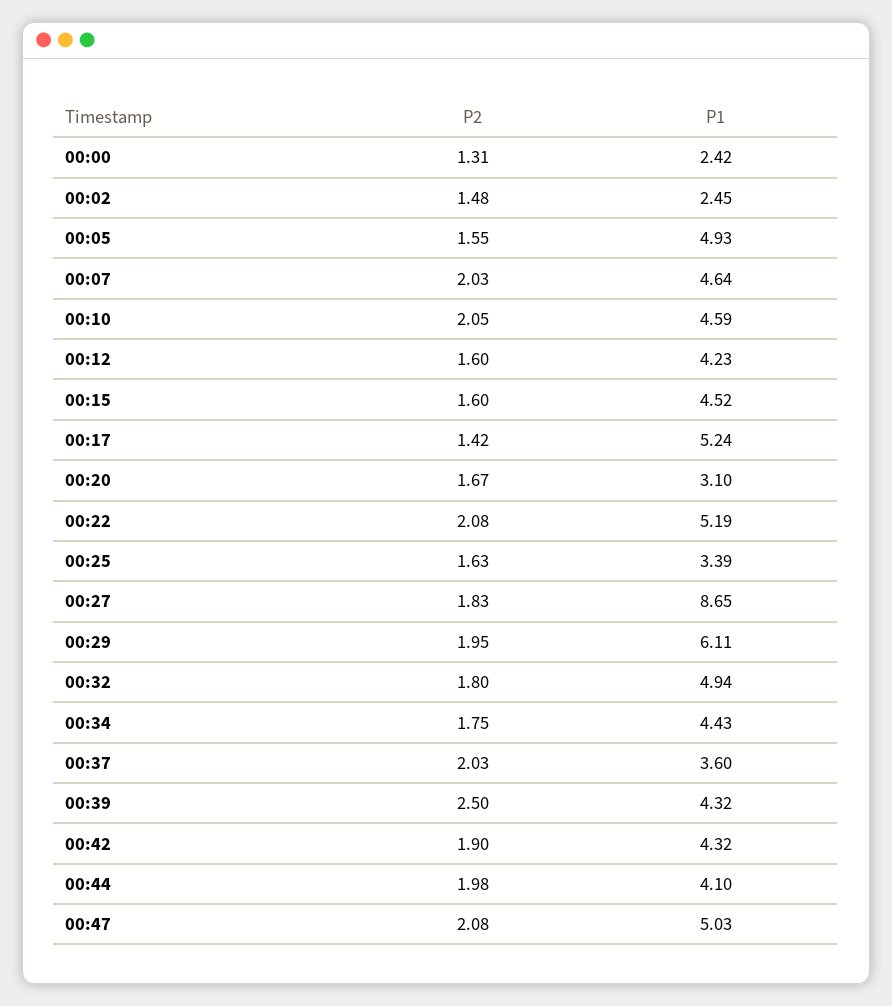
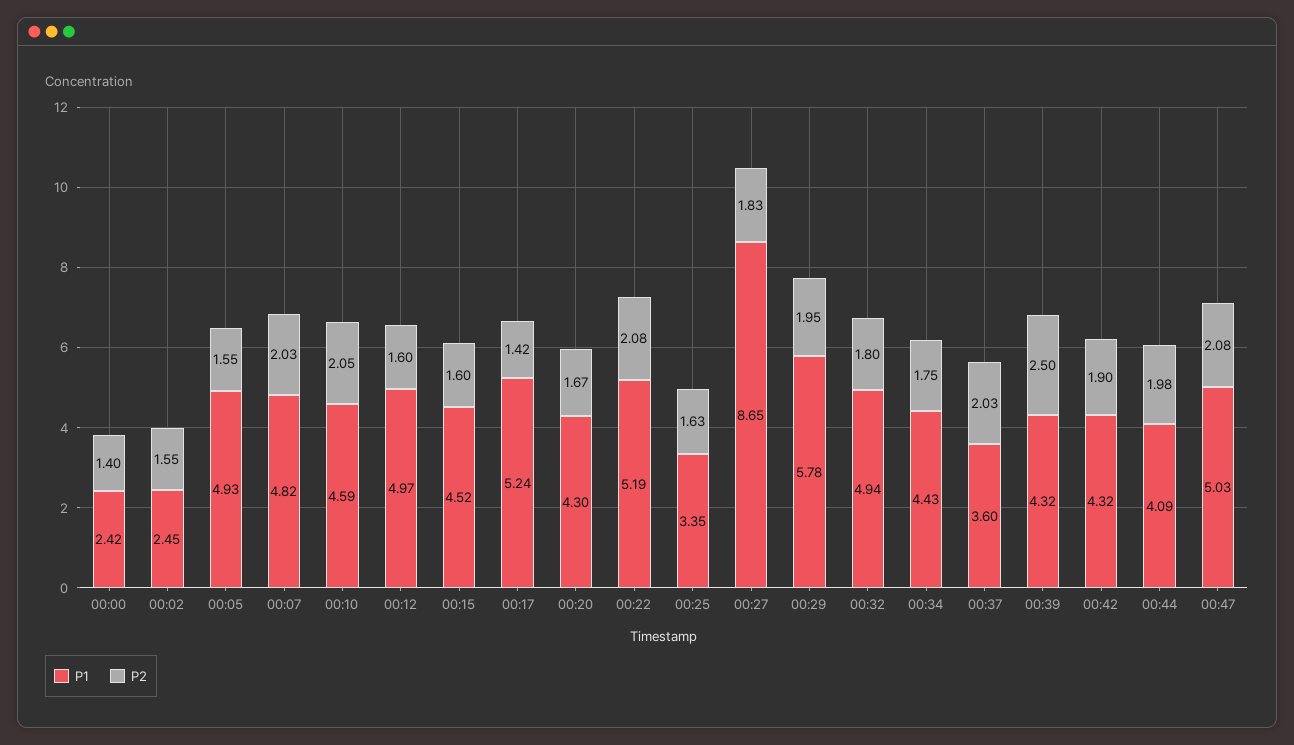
  {
    "P2": {
-     "00:00": 1.31,
+     "00:00": 1.4,
-     "00:02": 1.48,
+     "00:02": 1.55,
      "00:05": 1.55,
      "00:07": 2.03,
      "00:10": 2.05,
      "00:12": 1.6,
      "00:15": 1.6,
      "00:17": 1.42,
      "00:20": 1.67,
      "00:22": 2.08,
      "00:25": 1.63,
      "00:27": 1.83,
      "00:29": 1.95,
      "00:32": 1.8,
      "00:34": 1.75,
      "00:37": 2.03,
      "00:39": 2.5,
      "00:42": 1.9,
      "00:44": 1.98,
      "00:47": 2.08
    },
    "P1": {
      "00:00": 2.42,
      "00:02": 2.45,
      "00:05": 4.93,
-     "00:07": 4.64,
+     "00:07": 4.82,
      "00:10": 4.59,
-     "00:12": 4.23,
+     "00:12": 4.97,
      "00:15": 4.52,
      "00:17": 5.24,
-     "00:20": 3.1,
+     "00:20": 4.3,
      "00:22": 5.19,
-     "00:25": 3.39,
+     "00:25": 3.35,
      "00:27": 8.65,
-     "00:29": 6.11,
+     "00:29": 5.78,
      "00:32": 4.94,
      "00:34": 4.43,
      "00:37": 3.6,
      "00:39": 4.32,
      "00:42": 4.32,
-     "00:44": 4.1,
+     "00:44": 4.09,
      "00:47": 5.03
    }
  }

